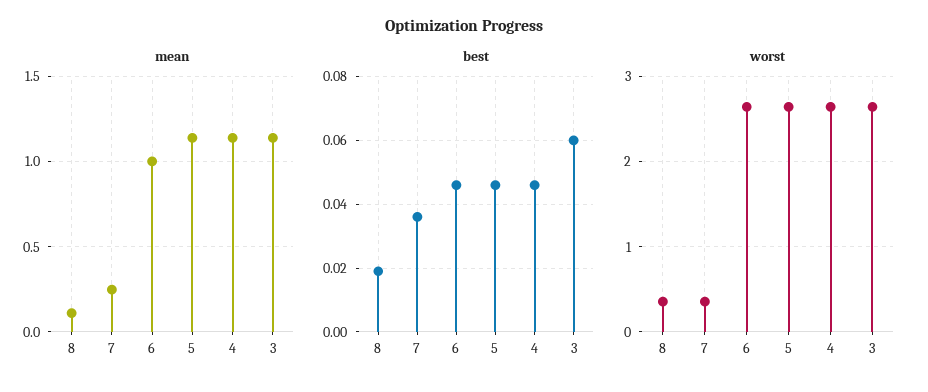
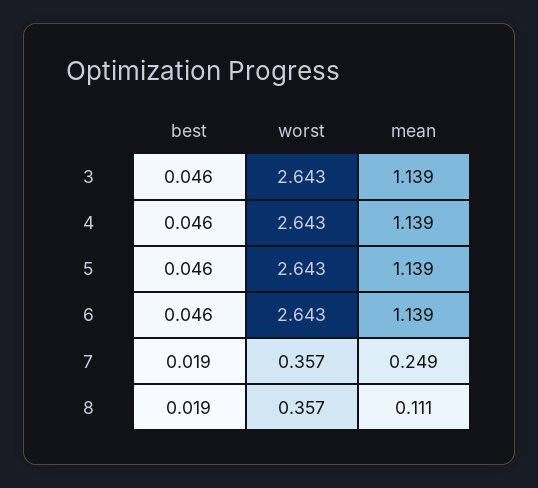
  {
    "mean": {
      "8": 0.111,
      "7": 0.249,
-     "6": 1,
+     "6": 1.139,
      "5": 1.139,
      "4": 1.139,
      "3": 1.139
    },
    "best": {
      "8": 0.019,
-     "7": 0.035,
+     "7": 0.019,
      "6": 0.046,
      "5": 0.046,
      "4": 0.046,
-     "3": 0.06
+     "3": 0.046
    },
    "worst": {
      "8": 0.357,
      "7": 0.357,
      "6": 2.643,
      "5": 2.643,
      "4": 2.643,
      "3": 2.643
    }
  }

